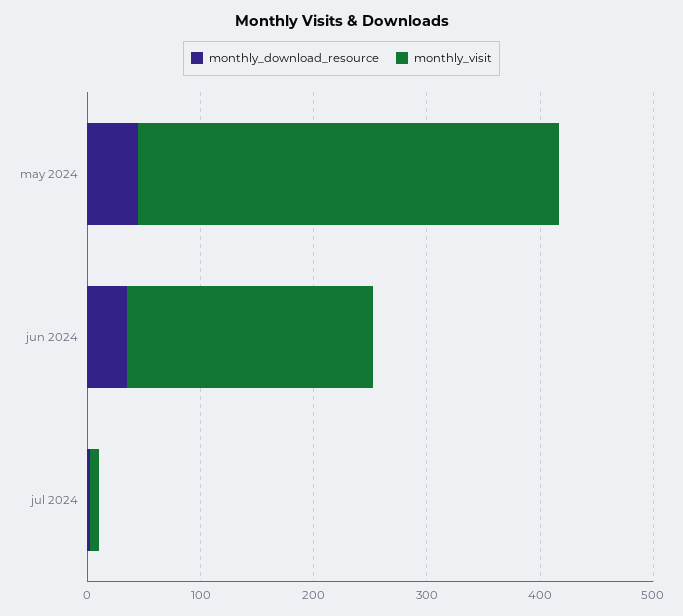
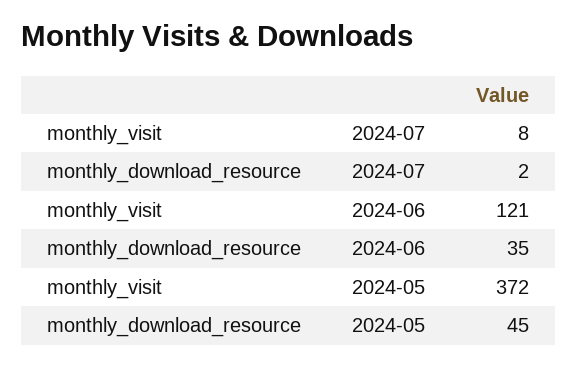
  {
    "monthly_download_resource": {
      "may 2024": 45,
      "jun 2024": 35,
      "jul 2024": 2
    },
    "monthly_visit": {
      "may 2024": 372,
-     "jun 2024": 220,
+     "jun 2024": 121,
      "jul 2024": 8
    }
  }

